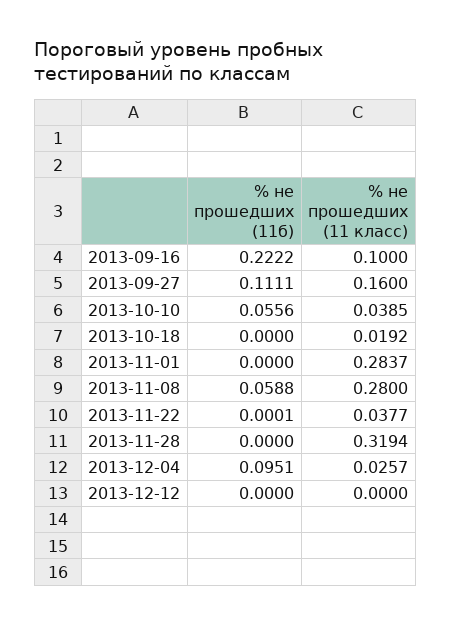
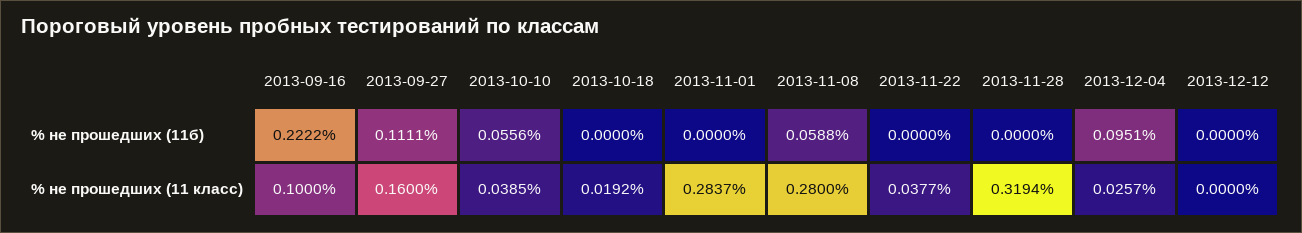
  {
    "% не прошедших (11б)": {
      "2013-09-16": 0.2222,
      "2013-09-27": 0.1111,
      "2013-10-10": 0.0556,
      "2013-10-18": 0,
      "2013-11-01": 0,
      "2013-11-08": 0.0588,
-     "2013-11-22": 0.0001,
+     "2013-11-22": 0,
      "2013-11-28": 0,
      "2013-12-04": 0.0951,
      "2013-12-12": 0
    },
    "% не прошедших (11 класс)": {
      "2013-09-16": 0.1,
      "2013-09-27": 0.16,
      "2013-10-10": 0.0385,
      "2013-10-18": 0.0192,
      "2013-11-01": 0.2837,
      "2013-11-08": 0.28,
      "2013-11-22": 0.0377,
      "2013-11-28": 0.3194,
      "2013-12-04": 0.0257,
      "2013-12-12": 0
    }
  }

